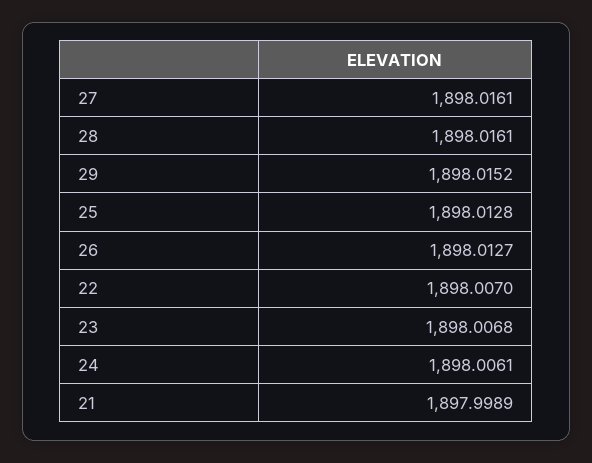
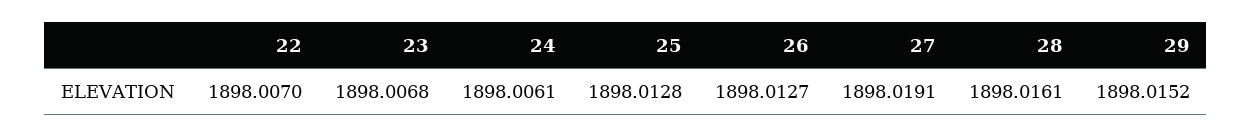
  {
-   "27": 1898.0161,
+   "27": 1898.0191,
    "28": 1898.0161,
    "29": 1898.0152,
    "25": 1898.0128,
    "26": 1898.0127,
    "22": 1898.007,
    "23": 1898.0068,
-   "24": 1898.0061,
+   "24": 1898.0061
-   "21": 1897.9989
  }

